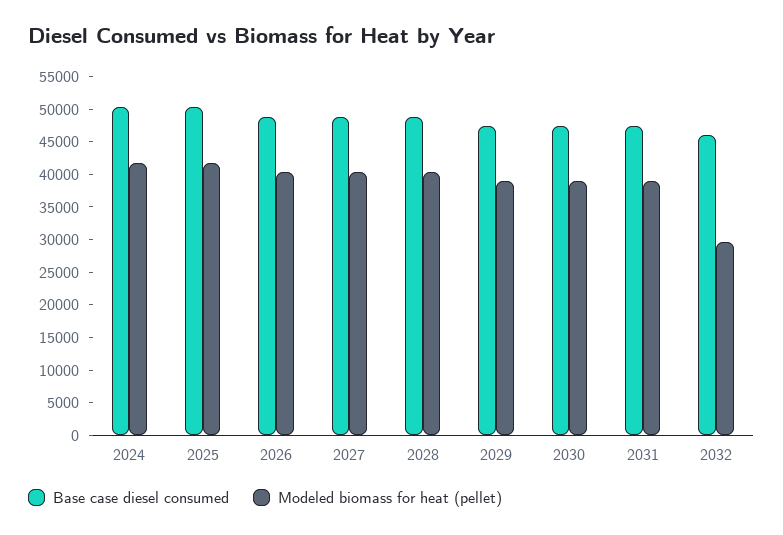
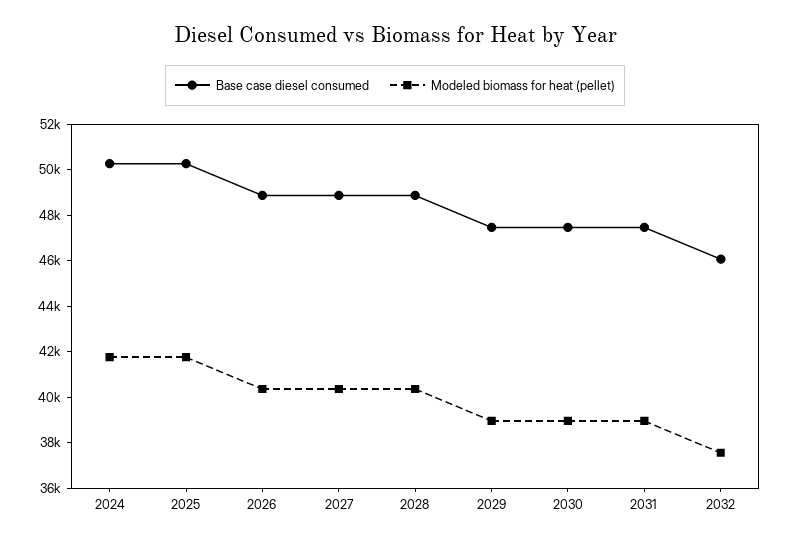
  {
    "Base case diesel consumed": {
      "2024": 50500,
      "2025": 50500,
      "2026": 49000,
      "2027": 49000,
      "2028": 49000,
      "2029": 47500,
      "2030": 47500,
      "2031": 47500,
      "2032": 46000
    },
    "Modeled biomass for heat (pellet)": {
      "2024": 42000,
      "2025": 42000,
      "2026": 40500,
      "2027": 40500,
      "2028": 40500,
      "2029": 39000,
      "2030": 39000,
      "2031": 39000,
-     "2032": 30000
+     "2032": 37500
    }
  }

